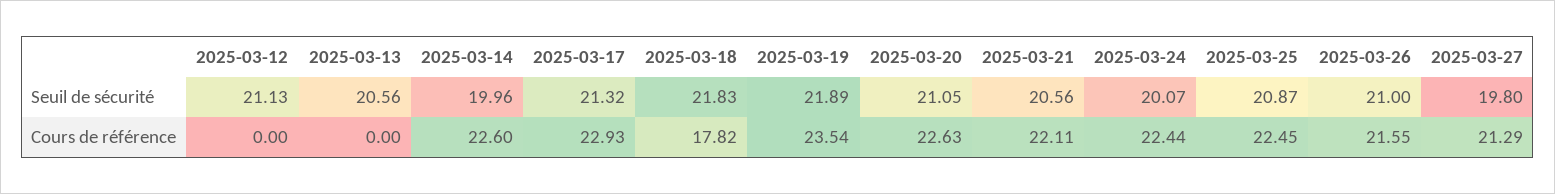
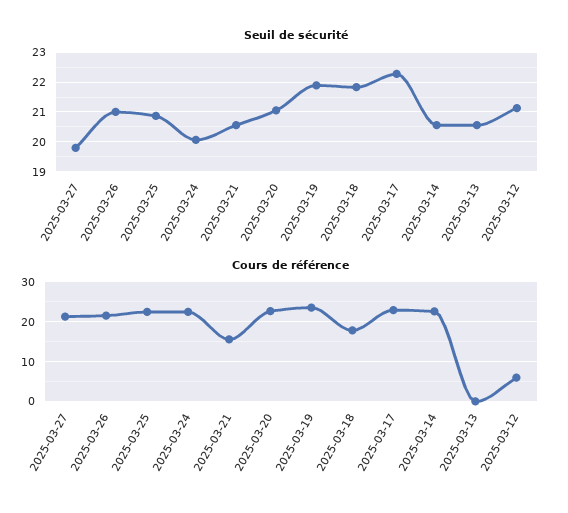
  {
    "Seuil de sécurité": {
      "2025-03-12": 21.13,
      "2025-03-13": 20.56,
-     "2025-03-14": 19.96,
+     "2025-03-14": 20.5,
-     "2025-03-17": 21.32,
+     "2025-03-17": 22.25,
      "2025-03-18": 21.83,
      "2025-03-19": 21.89,
      "2025-03-20": 21.05,
      "2025-03-21": 20.56,
      "2025-03-24": 20.07,
      "2025-03-25": 20.87,
      "2025-03-26": 21,
      "2025-03-27": 19.8
    },
    "Cours de référence": {
-     "2025-03-12": 0,
+     "2025-03-12": 6,
      "2025-03-13": 0,
      "2025-03-14": 22.6,
      "2025-03-17": 22.93,
      "2025-03-18": 17.82,
      "2025-03-19": 23.54,
      "2025-03-20": 22.63,
-     "2025-03-21": 22.11,
+     "2025-03-21": 16,
      "2025-03-24": 22.44,
      "2025-03-25": 22.45,
      "2025-03-26": 21.55,
      "2025-03-27": 21.29
    }
  }

